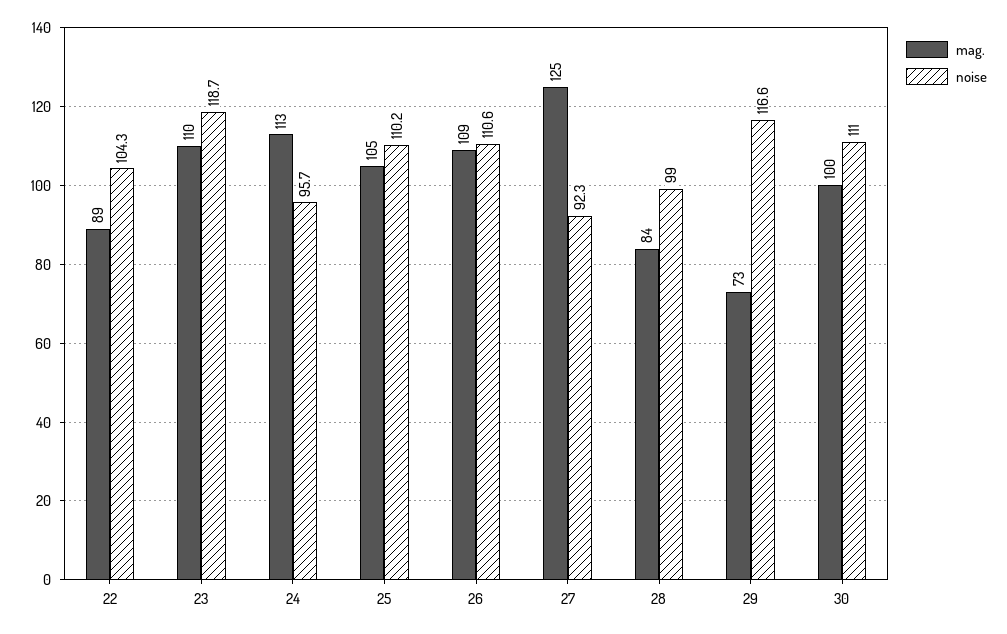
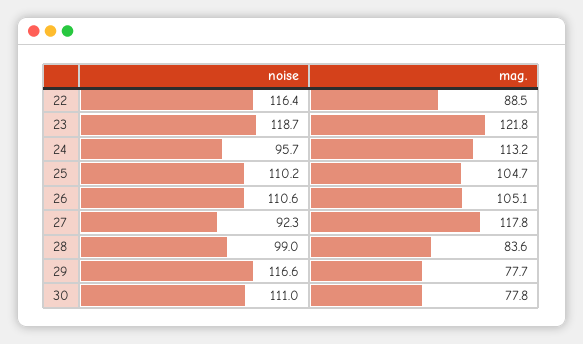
  {
    "mag.": {
      "22": 88.5,
-     "23": 110,
+     "23": 121.8,
      "24": 113.2,
      "25": 104.7,
-     "26": 109,
+     "26": 105.1,
-     "27": 125,
+     "27": 117.8,
      "28": 83.6,
-     "29": 73,
+     "29": 77.7,
-     "30": 100
+     "30": 77.8
    },
    "noise": {
-     "22": 104.3,
+     "22": 116.4,
      "23": 118.7,
      "24": 95.7,
      "25": 110.2,
      "26": 110.6,
      "27": 92.3,
      "28": 99,
      "29": 116.6,
      "30": 111
    }
  }

